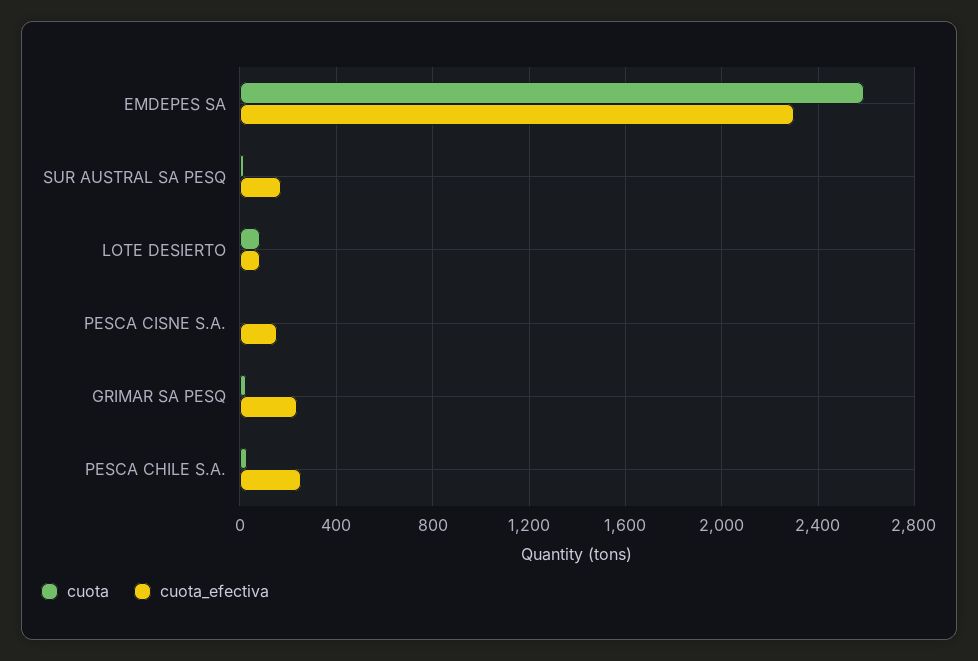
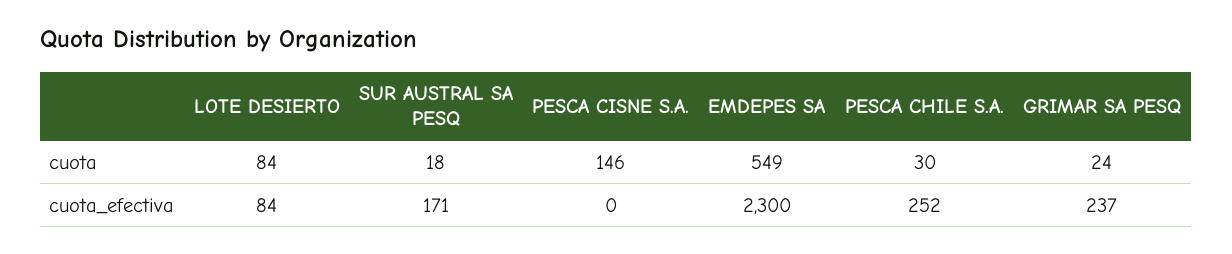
  {
    "cuota": {
-     "EMDEPES SA": 2600,
+     "EMDEPES SA": 549,
      "SUR AUSTRAL SA PESQ": 18,
      "LOTE DESIERTO": 84,
-     "PESCA CISNE S.A.": 0,
+     "PESCA CISNE S.A.": 146,
      "GRIMAR SA PESQ": 24,
      "PESCA CHILE S.A.": 30
    },
    "cuota_efectiva": {
      "EMDEPES SA": 2300,
      "SUR AUSTRAL SA PESQ": 171,
      "LOTE DESIERTO": 84,
-     "PESCA CISNE S.A.": 150,
+     "PESCA CISNE S.A.": 0,
      "GRIMAR SA PESQ": 237,
      "PESCA CHILE S.A.": 252
    }
  }

